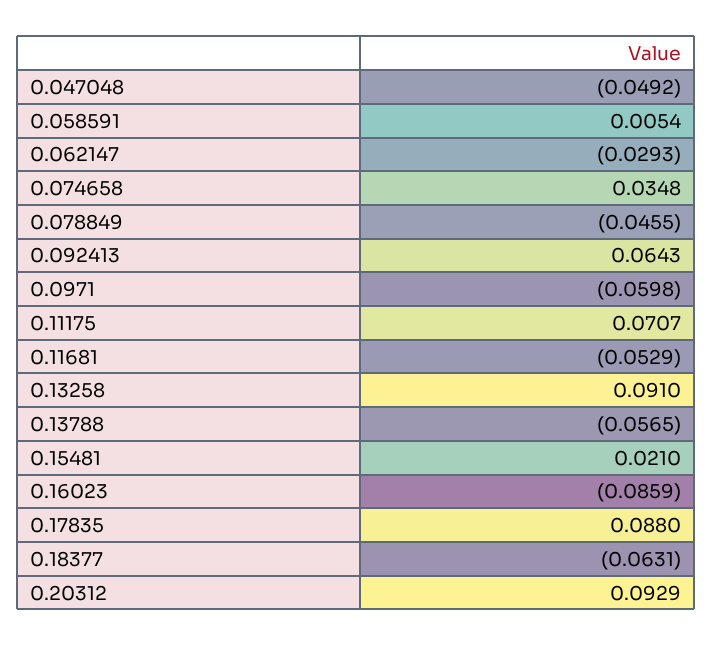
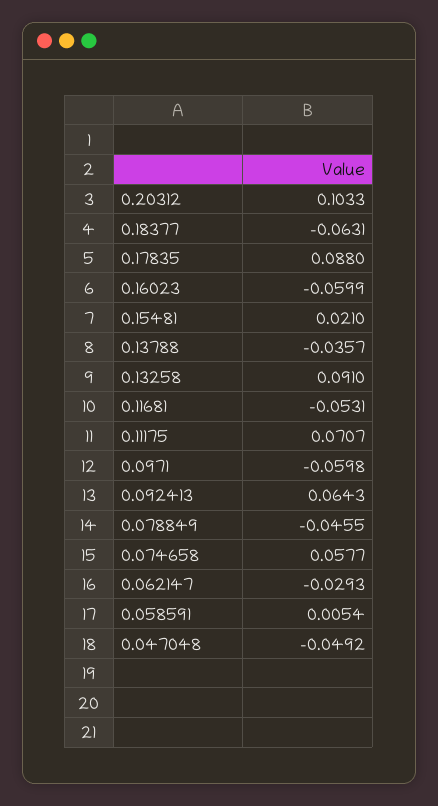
  {
    "0.047048": -0.0492,
    "0.058591": 0.0054,
    "0.062147": -0.0293,
-   "0.074658": 0.0348,
+   "0.074658": 0.0577,
    "0.078849": -0.0455,
    "0.092413": 0.0643,
    "0.0971": -0.0598,
    "0.11175": 0.0707,
-   "0.11681": -0.0529,
+   "0.11681": -0.0531,
    "0.13258": 0.091,
-   "0.13788": -0.0565,
+   "0.13788": -0.0357,
    "0.15481": 0.021,
-   "0.16023": -0.0859,
+   "0.16023": -0.0599,
    "0.17835": 0.088,
    "0.18377": -0.0631,
-   "0.20312": 0.0929
+   "0.20312": 0.1033
  }

